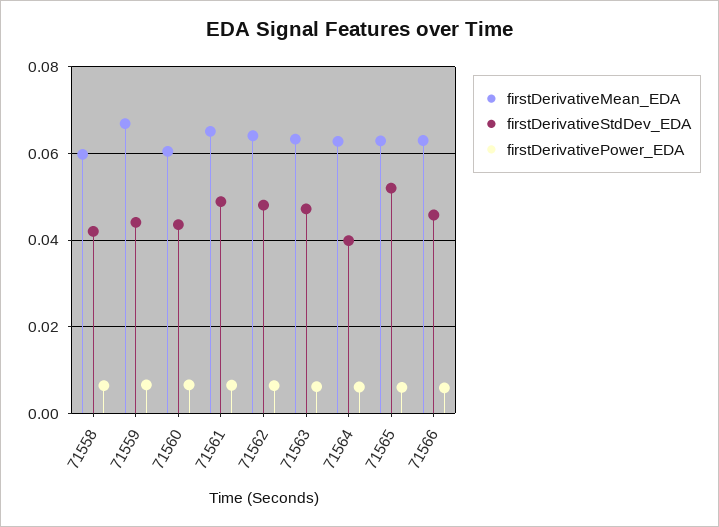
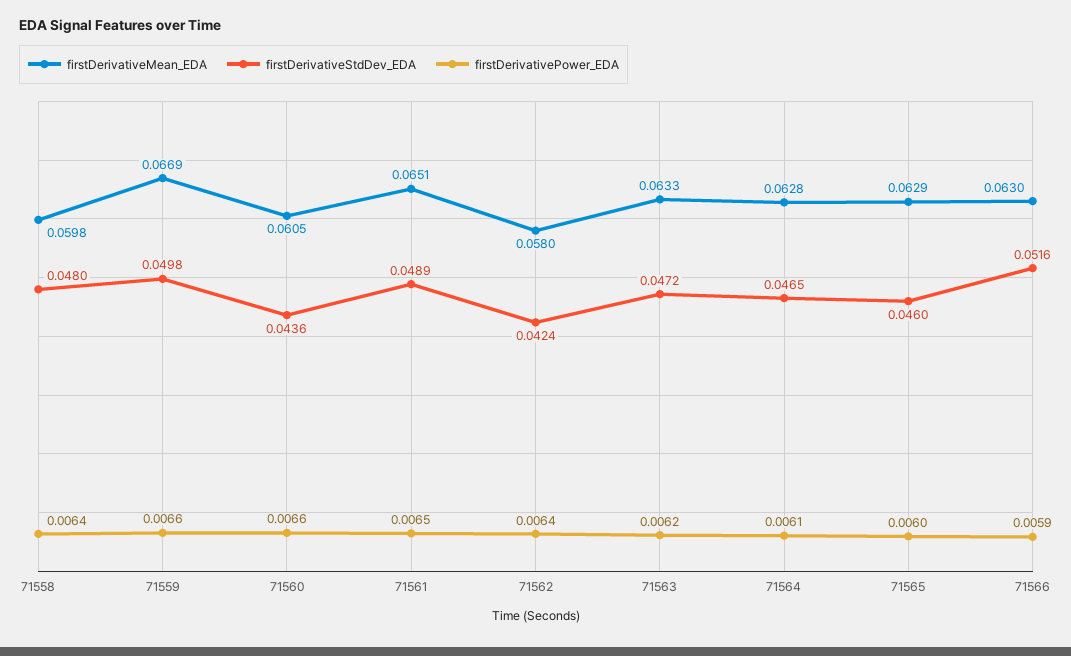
  {
    "firstDerivativeMean_EDA": {
      "71558": 0.0598,
      "71559": 0.0669,
      "71560": 0.0605,
      "71561": 0.0651,
-     "71562": 0.064,
+     "71562": 0.058,
      "71563": 0.0633,
      "71564": 0.0628,
      "71565": 0.0629,
      "71566": 0.063
    },
    "firstDerivativeStdDev_EDA": {
-     "71558": 0.042,
+     "71558": 0.048,
-     "71559": 0.044,
+     "71559": 0.0498,
      "71560": 0.0436,
      "71561": 0.0489,
-     "71562": 0.048,
+     "71562": 0.0424,
      "71563": 0.0472,
-     "71564": 0.04,
+     "71564": 0.0465,
-     "71565": 0.052,
+     "71565": 0.046,
-     "71566": 0.046
+     "71566": 0.0516
    },
    "firstDerivativePower_EDA": {
      "71558": 0.0064,
      "71559": 0.0066,
      "71560": 0.0066,
      "71561": 0.0065,
      "71562": 0.0064,
      "71563": 0.0062,
      "71564": 0.0061,
      "71565": 0.006,
      "71566": 0.0059
    }
  }

